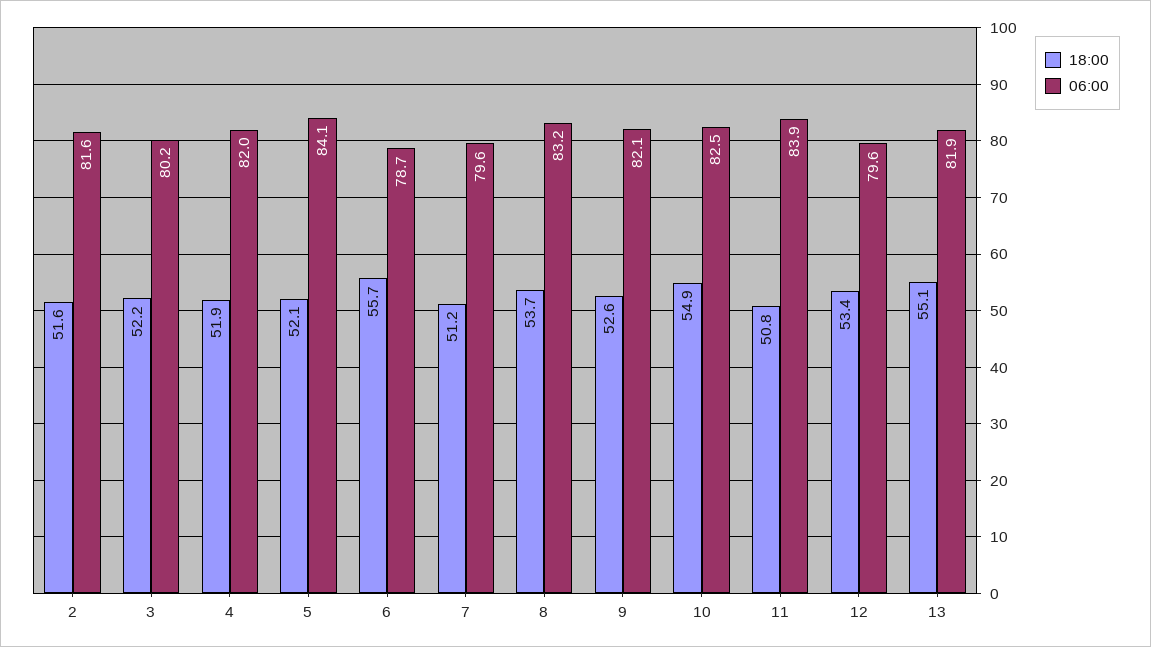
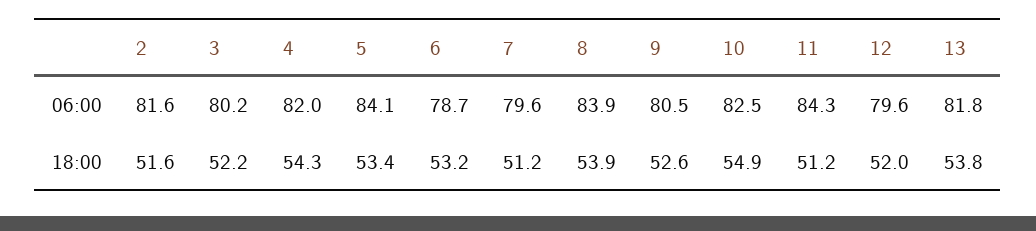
  {
    "18:00": {
      "2": 51.6,
      "3": 52.2,
-     "4": 51.9,
+     "4": 54.3,
-     "5": 52.1,
+     "5": 53.4,
-     "6": 55.7,
+     "6": 53.2,
      "7": 51.2,
-     "8": 53.7,
+     "8": 53.9,
      "9": 52.6,
      "10": 54.9,
-     "11": 50.8,
+     "11": 51.2,
-     "12": 53.4,
+     "12": 52,
-     "13": 55.1
+     "13": 53.8
    },
    "06:00": {
      "2": 81.6,
      "3": 80.2,
      "4": 82,
      "5": 84.1,
      "6": 78.7,
      "7": 79.6,
-     "8": 83.2,
+     "8": 83.9,
-     "9": 82.1,
+     "9": 80.5,
      "10": 82.5,
-     "11": 83.9,
+     "11": 84.3,
      "12": 79.6,
-     "13": 81.9
+     "13": 81.8
    }
  }

